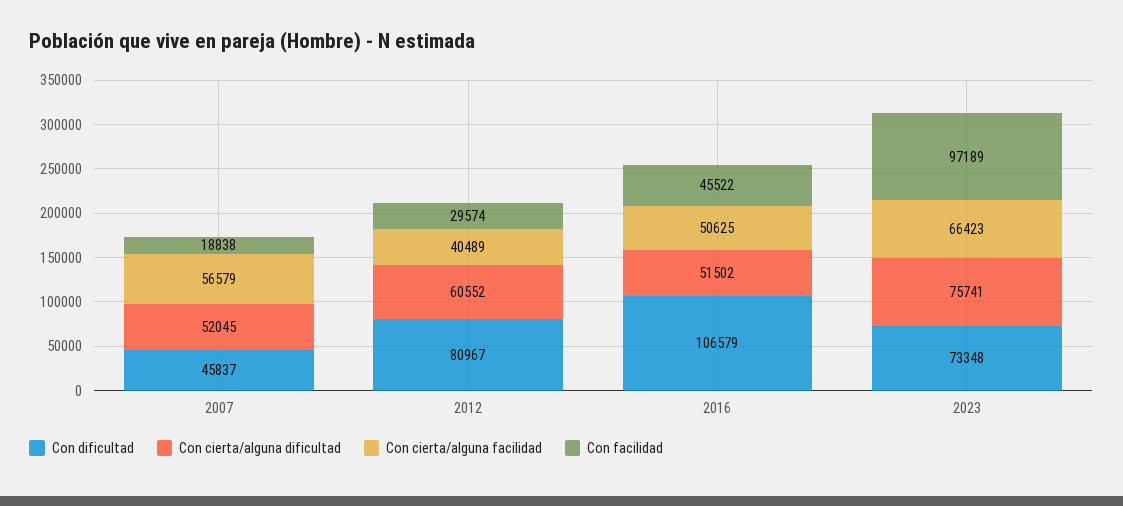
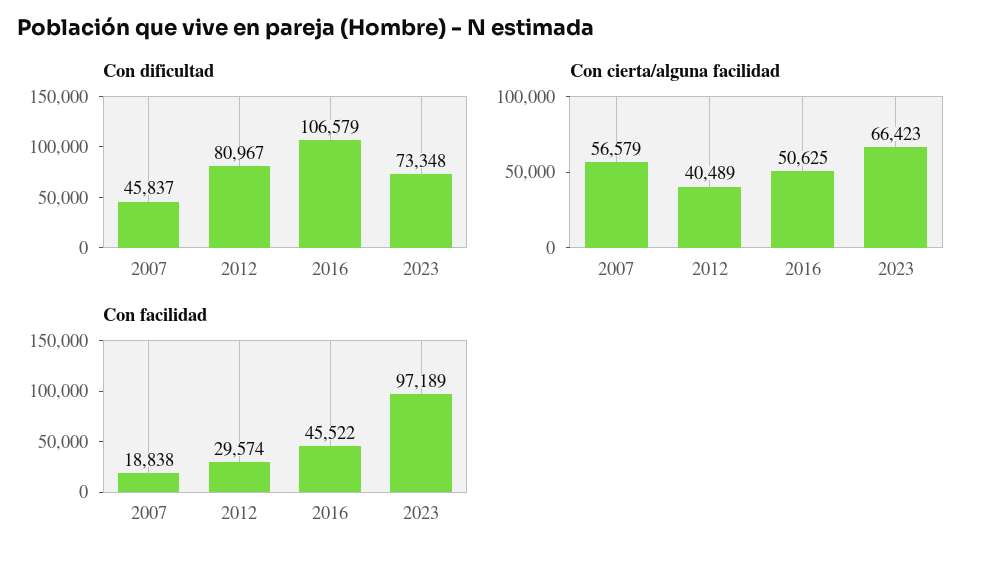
  {
    "Con dificultad": {
      "2007": 45837,
      "2012": 80967,
      "2016": 106579,
      "2023": 73348
    },
-   "Con cierta/alguna dificultad": {
-     "2007": 52045,
-     "2012": 60552,
-     "2016": 51502,
-     "2023": 75741
-   },
    "Con cierta/alguna facilidad": {
      "2007": 56579,
      "2012": 40489,
      "2016": 50625,
      "2023": 66423
    },
    "Con facilidad": {
      "2007": 18838,
      "2012": 29574,
      "2016": 45522,
      "2023": 97189
    }
  }

